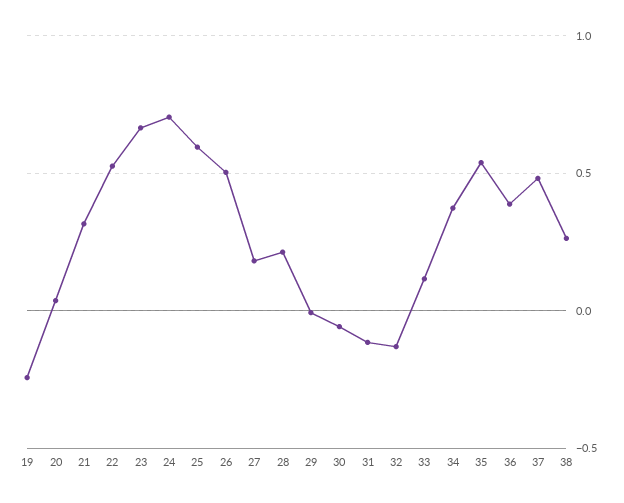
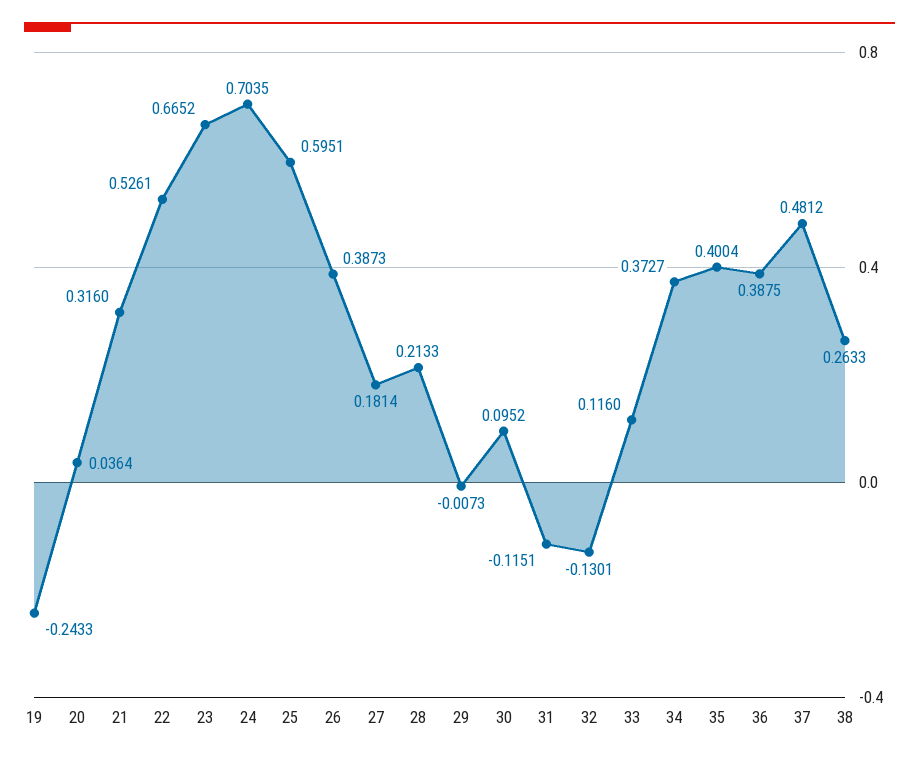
  {
    "19": -0.2433,
    "20": 0.0364,
    "21": 0.316,
    "22": 0.5261,
    "23": 0.6652,
    "24": 0.7035,
    "25": 0.5951,
-   "26": 0.5,
+   "26": 0.3873,
    "27": 0.1814,
    "28": 0.2133,
    "29": -0.0073,
-   "30": -0.05,
+   "30": 0.0952,
    "31": -0.1151,
    "32": -0.1301,
    "33": 0.116,
    "34": 0.3727,
-   "35": 0.55,
+   "35": 0.4004,
    "36": 0.3875,
    "37": 0.4812,
    "38": 0.2633
  }

